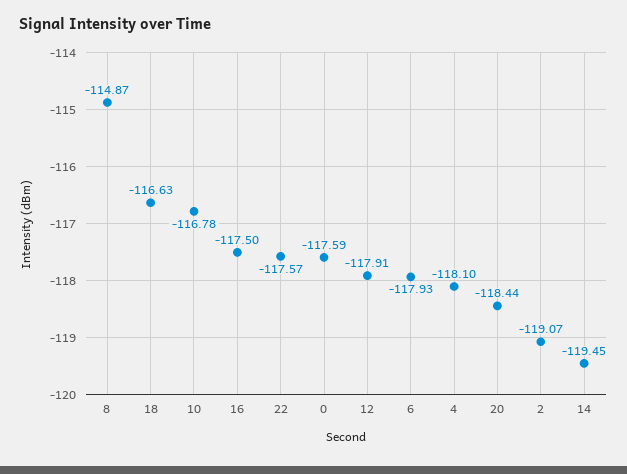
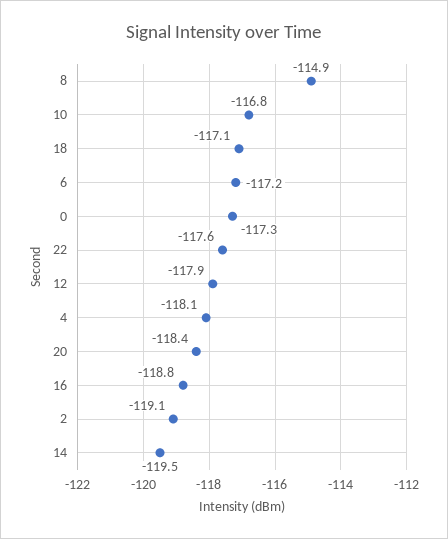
  {
    "8": -114.87,
-   "18": -116.63,
+   "18": -117.1,
    "10": -116.78,
-   "16": -117.5,
+   "16": -118.8,
    "22": -117.57,
-   "0": -117.59,
+   "0": -117.3,
    "12": -117.91,
-   "6": -117.93,
+   "6": -117.2,
    "4": -118.1,
    "20": -118.44,
    "2": -119.07,
    "14": -119.45
  }

